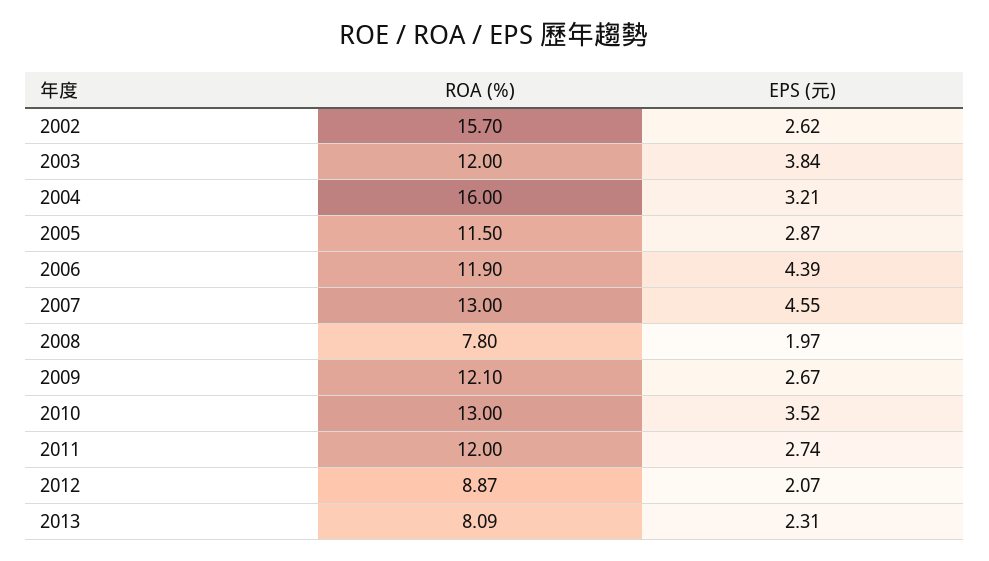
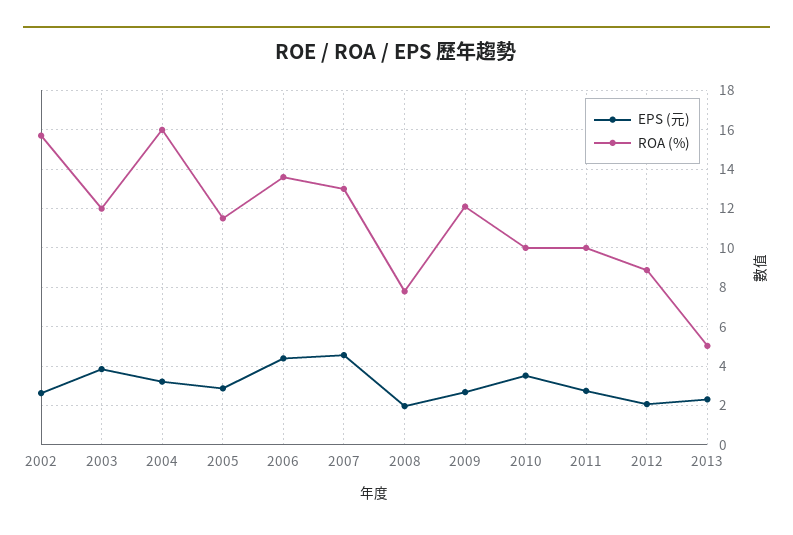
  {
    "ROA (%)": {
      "2002": 15.7,
      "2003": 12,
      "2004": 16,
      "2005": 11.5,
-     "2006": 11.9,
+     "2006": 13.5,
      "2007": 13,
      "2008": 7.8,
      "2009": 12.1,
-     "2010": 13,
+     "2010": 10,
-     "2011": 12,
+     "2011": 10,
      "2012": 8.87,
-     "2013": 8.09
+     "2013": 5
    },
    "EPS (元)": {
      "2002": 2.62,
      "2003": 3.84,
      "2004": 3.21,
      "2005": 2.87,
      "2006": 4.39,
      "2007": 4.55,
      "2008": 1.97,
      "2009": 2.67,
      "2010": 3.52,
      "2011": 2.74,
      "2012": 2.07,
      "2013": 2.31
    }
  }

